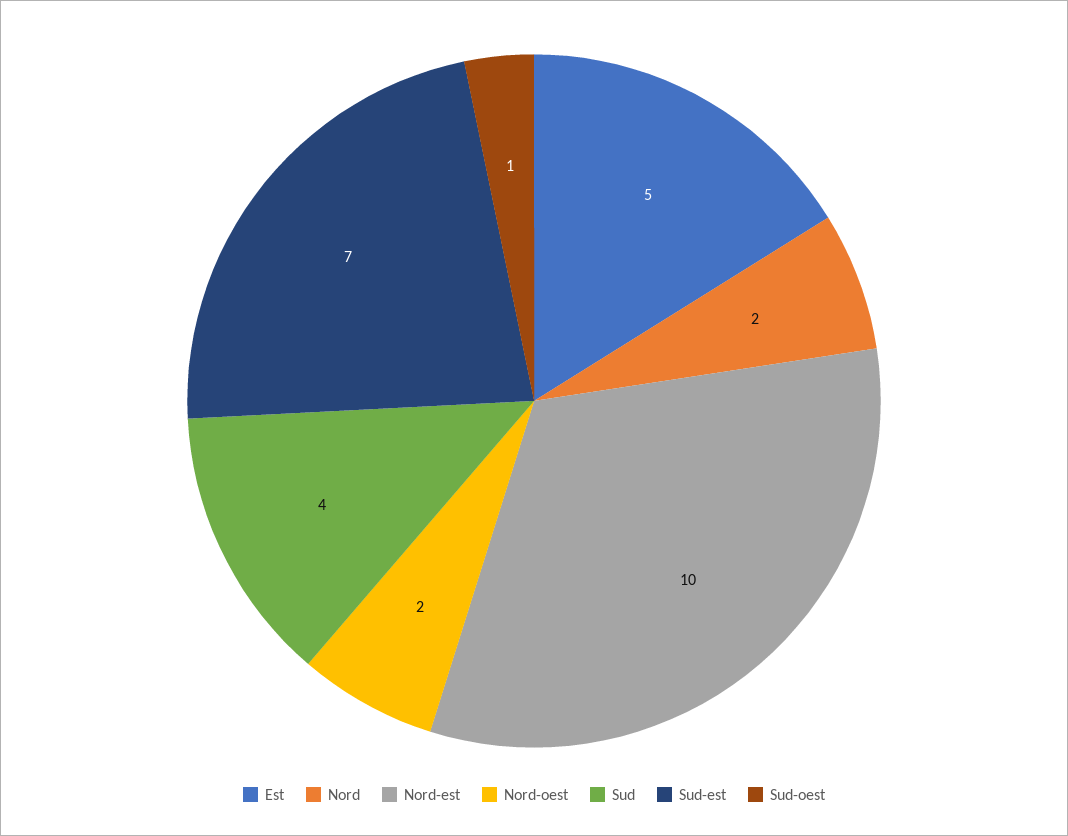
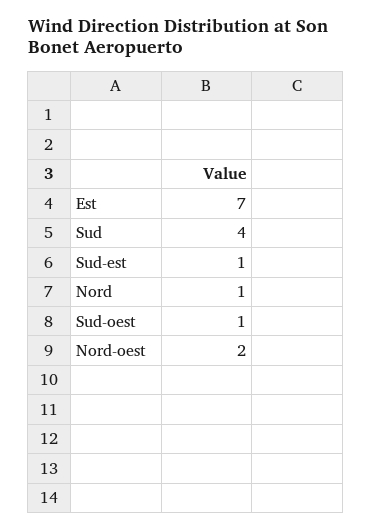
  {
-   "Est": 5,
+   "Est": 7,
-   "Nord": 2,
+   "Nord": 1,
-   "Nord-est": 10,
    "Nord-oest": 2,
    "Sud": 4,
-   "Sud-est": 7,
+   "Sud-est": 1,
    "Sud-oest": 1
  }

